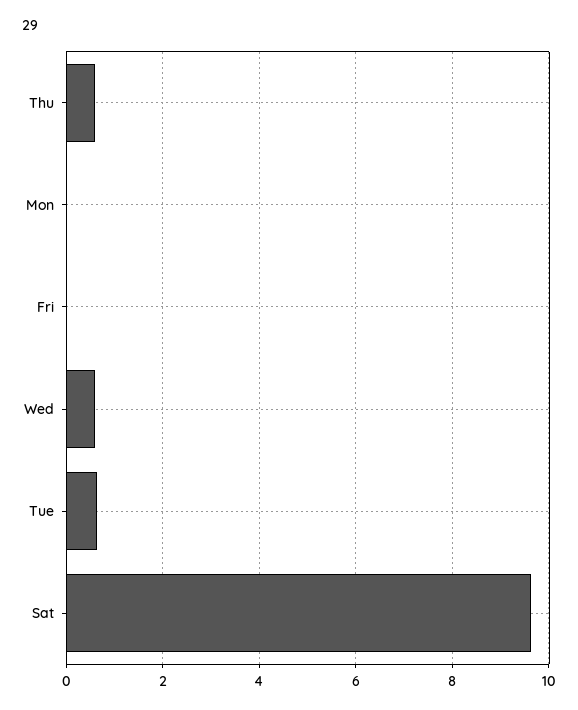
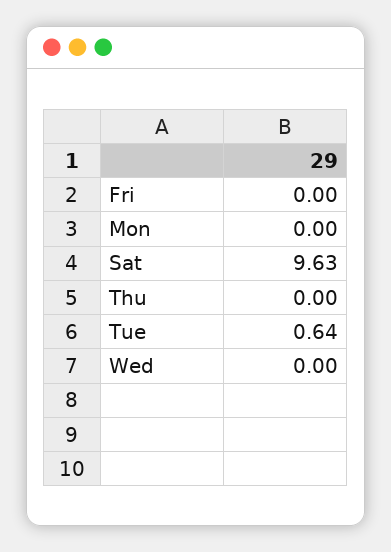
  {
-   "Thu": 0.6,
+   "Thu": 0,
    "Mon": 0,
    "Fri": 0,
-   "Wed": 0.6,
+   "Wed": 0,
    "Tue": 0.64,
    "Sat": 9.63
  }

